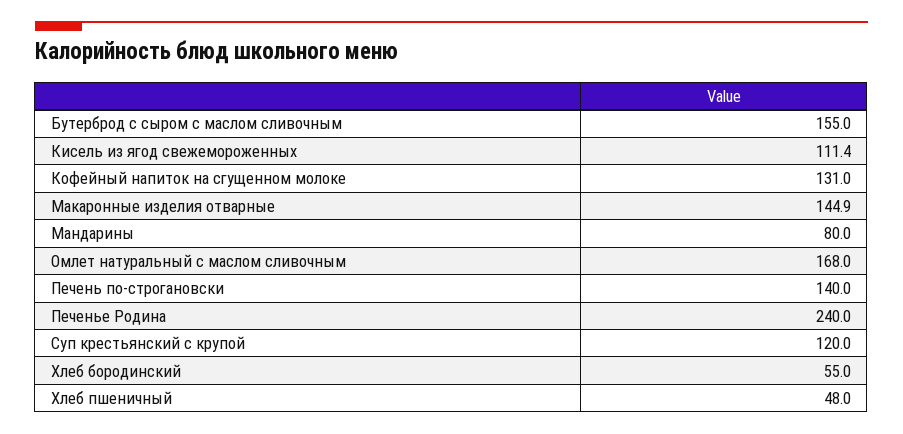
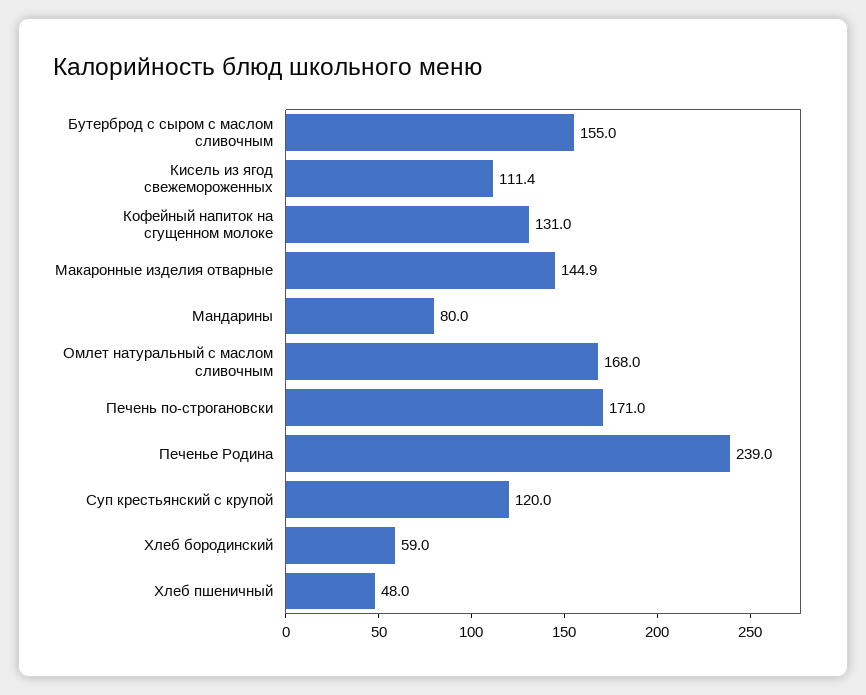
  {
    "Бутерброд с сыром с маслом сливочным": 155,
    "Кисель из ягод свежемороженных": 111.4,
    "Кофейный напиток на сгущенном молоке": 131,
    "Макаронные изделия отварные": 144.9,
    "Мандарины": 80,
    "Омлет натуральный с маслом сливочным": 168,
-   "Печень по-строгановски": 140,
+   "Печень по-строгановски": 171,
-   "Печенье Родина": 240,
+   "Печенье Родина": 239,
    "Суп крестьянский с крупой": 120,
-   "Хлеб бородинский": 55,
+   "Хлеб бородинский": 59,
    "Хлеб пшеничный": 48
  }

